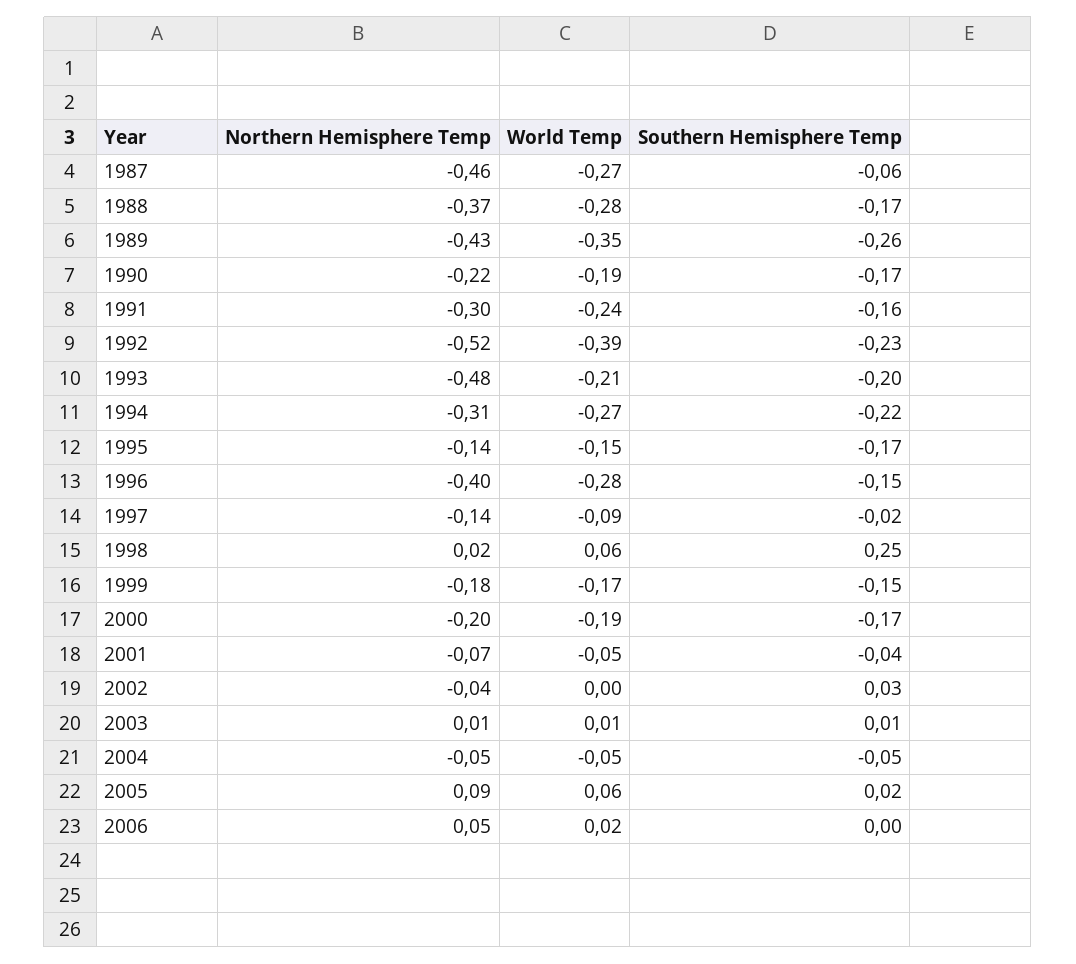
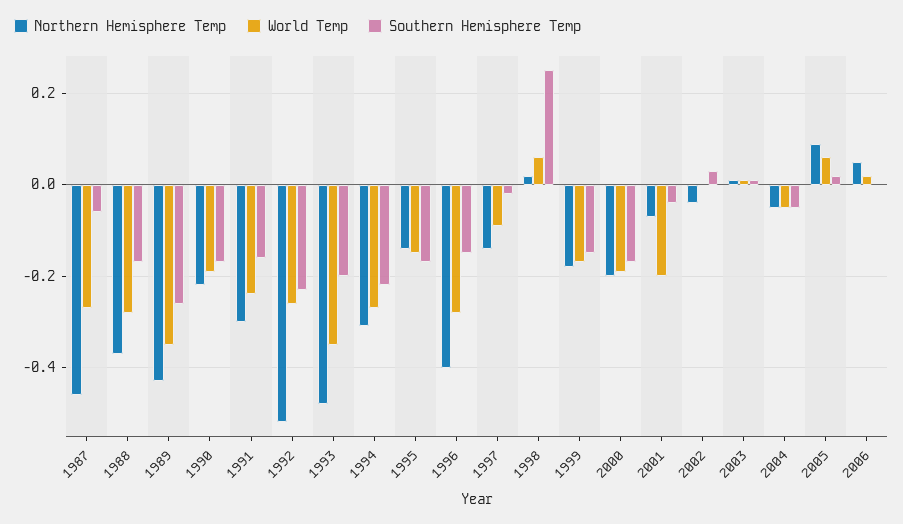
  {
    "Northern Hemisphere Temp": {
      "1987": -0.46,
      "1988": -0.37,
      "1989": -0.43,
      "1990": -0.22,
      "1991": -0.3,
      "1992": -0.52,
      "1993": -0.48,
      "1994": -0.31,
      "1995": -0.14,
      "1996": -0.4,
      "1997": -0.14,
      "1998": 0.02,
      "1999": -0.18,
      "2000": -0.2,
      "2001": -0.07,
      "2002": -0.04,
      "2003": 0.01,
      "2004": -0.05,
      "2005": 0.09,
      "2006": 0.05
    },
    "World Temp": {
      "1987": -0.27,
      "1988": -0.28,
      "1989": -0.35,
      "1990": -0.19,
      "1991": -0.24,
-     "1992": -0.39,
+     "1992": -0.25,
-     "1993": -0.21,
+     "1993": -0.35,
      "1994": -0.27,
      "1995": -0.15,
      "1996": -0.28,
      "1997": -0.09,
      "1998": 0.06,
      "1999": -0.17,
      "2000": -0.19,
-     "2001": -0.05,
+     "2001": -0.2,
      "2002": 0,
      "2003": 0.01,
      "2004": -0.05,
      "2005": 0.06,
      "2006": 0.02
    },
    "Southern Hemisphere Temp": {
      "1987": -0.06,
      "1988": -0.17,
      "1989": -0.26,
      "1990": -0.17,
      "1991": -0.16,
      "1992": -0.23,
      "1993": -0.2,
      "1994": -0.22,
      "1995": -0.17,
      "1996": -0.15,
      "1997": -0.02,
      "1998": 0.25,
      "1999": -0.15,
      "2000": -0.17,
      "2001": -0.04,
      "2002": 0.03,
      "2003": 0.01,
      "2004": -0.05,
      "2005": 0.02,
      "2006": 0
    }
  }

